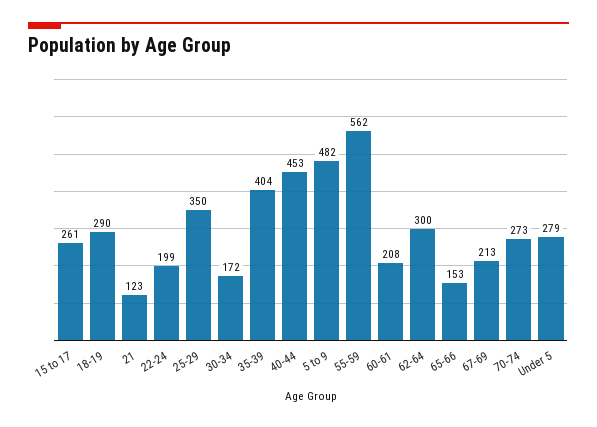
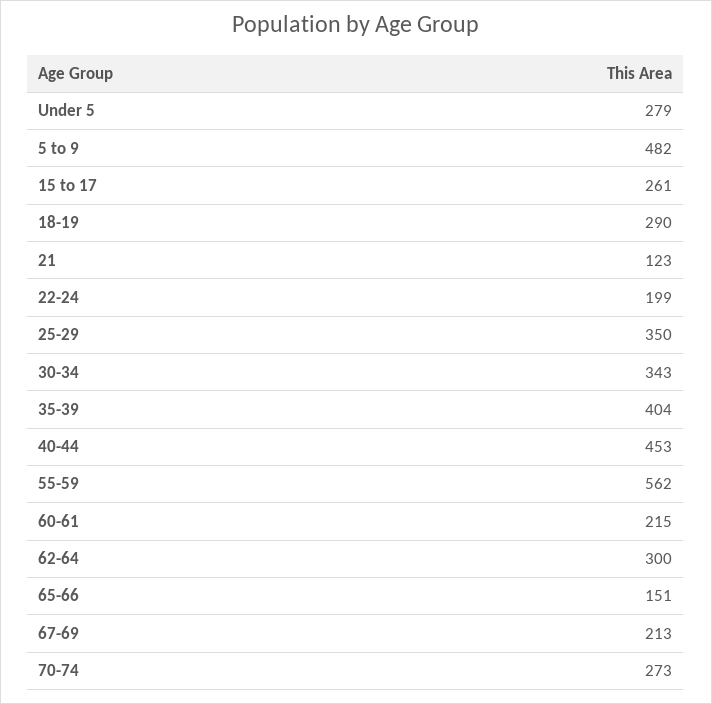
  {
    "15 to 17": 261,
    "18-19": 290,
    "21": 123,
    "22-24": 199,
    "25-29": 350,
-   "30-34": 172,
+   "30-34": 343,
    "35-39": 404,
    "40-44": 453,
    "5 to 9": 482,
    "55-59": 562,
-   "60-61": 208,
+   "60-61": 215,
    "62-64": 300,
-   "65-66": 153,
+   "65-66": 151,
    "67-69": 213,
    "70-74": 273,
    "Under 5": 279
  }

